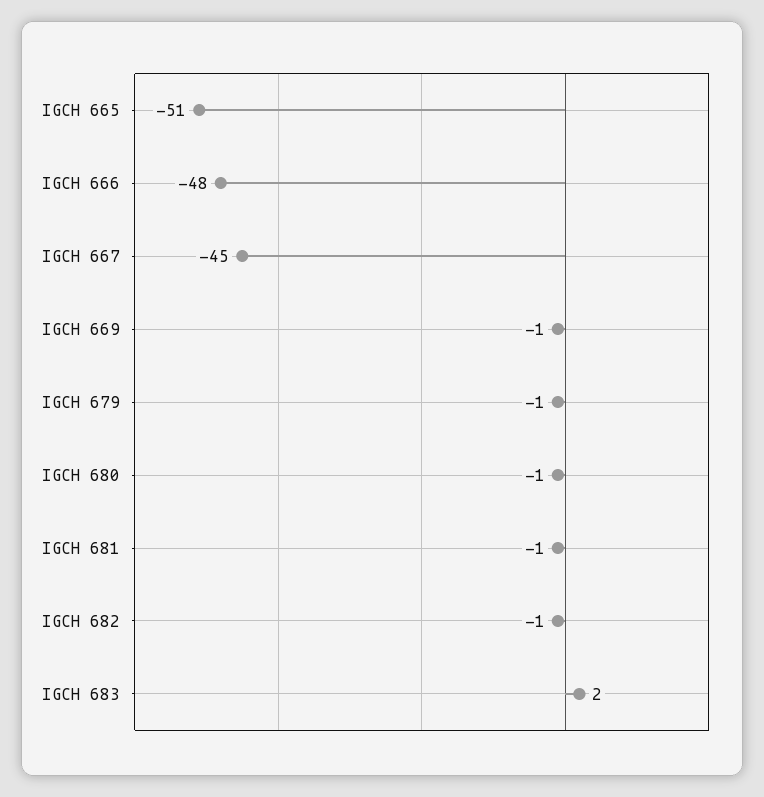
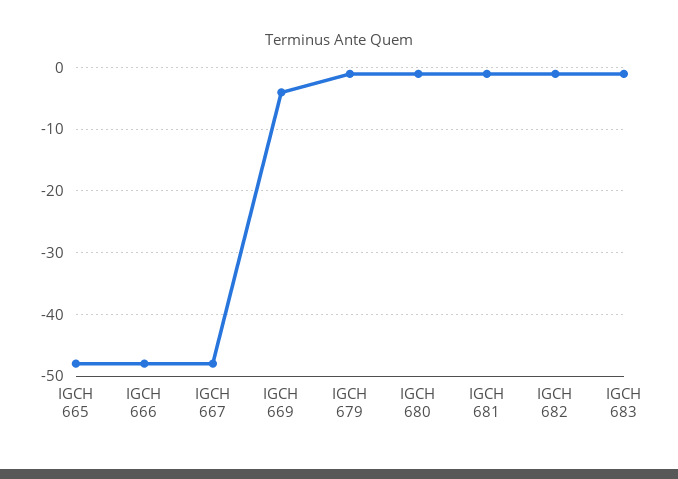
  {
-   "IGCH 665": -51,
+   "IGCH 665": -48,
    "IGCH 666": -48,
-   "IGCH 667": -45,
+   "IGCH 667": -48,
-   "IGCH 669": -1,
+   "IGCH 669": -4,
    "IGCH 679": -1,
    "IGCH 680": -1,
    "IGCH 681": -1,
    "IGCH 682": -1,
-   "IGCH 683": 2
+   "IGCH 683": -1
  }

